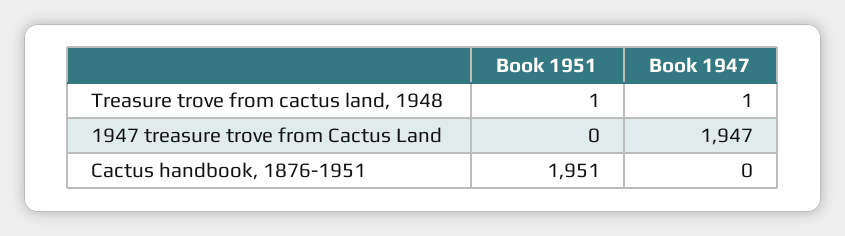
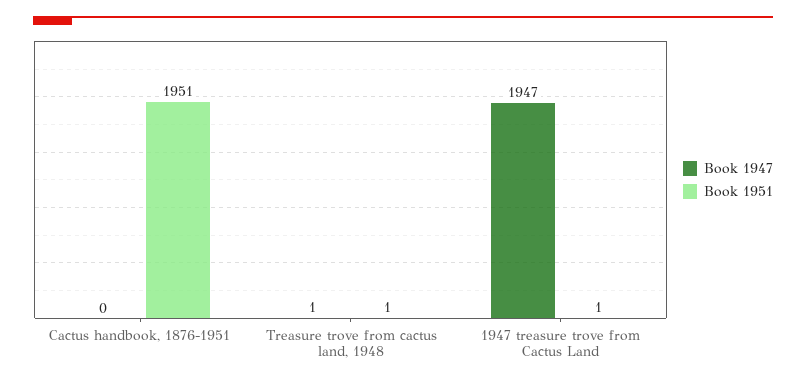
  {
    "Book 1951": {
      "Treasure trove from cactus land, 1948": 1,
-     "1947 treasure trove from Cactus Land": 0,
+     "1947 treasure trove from Cactus Land": 1,
      "Cactus handbook, 1876-1951": 1951
    },
    "Book 1947": {
      "Treasure trove from cactus land, 1948": 1,
      "1947 treasure trove from Cactus Land": 1947,
      "Cactus handbook, 1876-1951": 0
    }
  }

